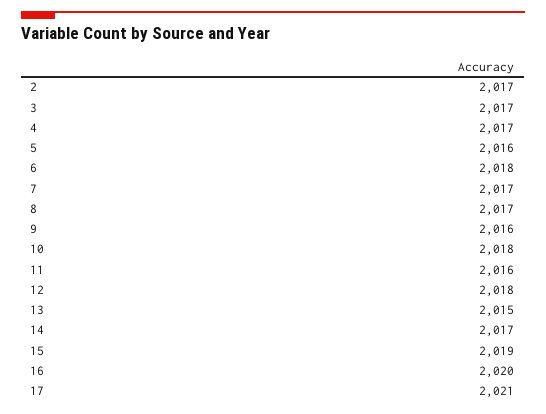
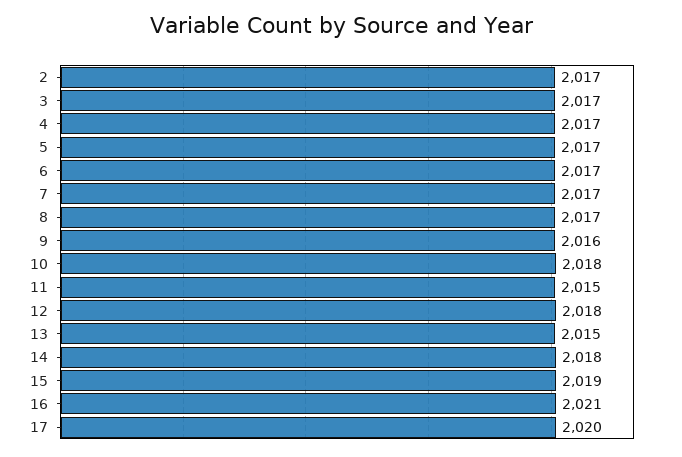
  {
    "2": 2017,
    "3": 2017,
    "4": 2017,
-   "5": 2016,
+   "5": 2017,
-   "6": 2018,
+   "6": 2017,
    "7": 2017,
    "8": 2017,
    "9": 2016,
    "10": 2018,
-   "11": 2016,
+   "11": 2015,
    "12": 2018,
    "13": 2015,
-   "14": 2017,
+   "14": 2018,
    "15": 2019,
-   "16": 2020,
+   "16": 2021,
-   "17": 2021
+   "17": 2020
  }

